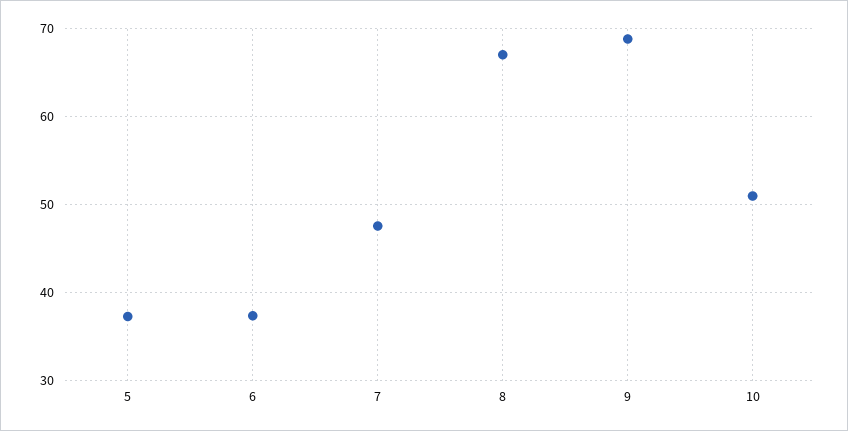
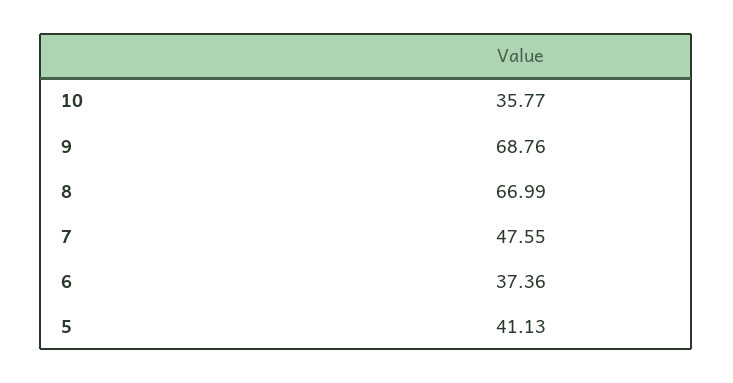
  {
-   "5": 37,
+   "5": 41.13,
    "6": 37.36,
    "7": 47.55,
    "8": 66.99,
    "9": 68.76,
-   "10": 51
+   "10": 35.77
  }

